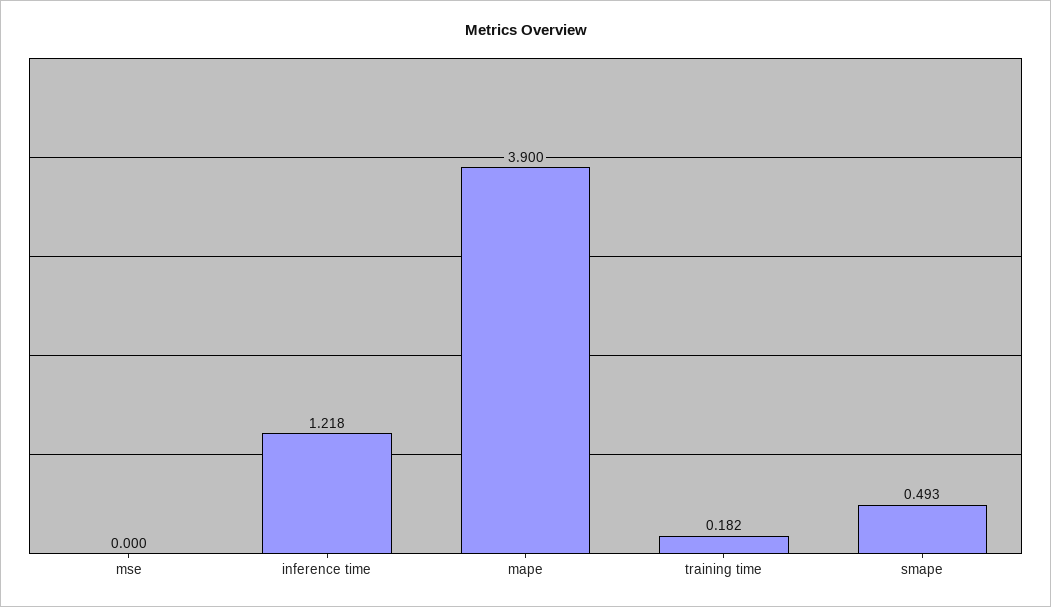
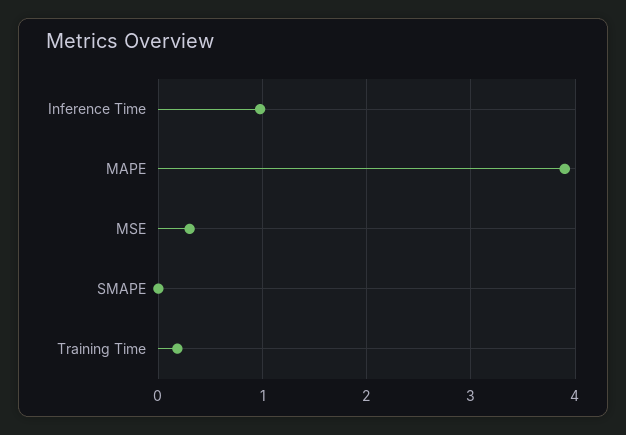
  {
-   "mse": 0,
+   "mse": 0.3,
-   "inference time": 1.218,
+   "inference time": 1,
    "mape": 3.9,
    "training time": 0.182,
-   "smape": 0.493
+   "smape": 0
  }

